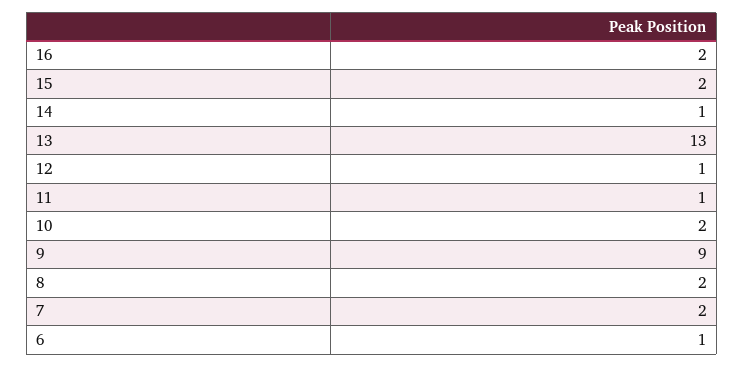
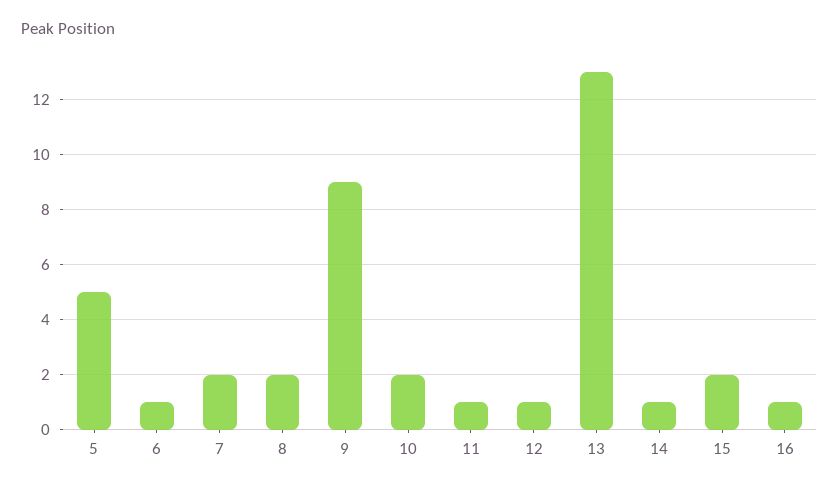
  {
-   "16": 2,
+   "16": 1,
    "15": 2,
    "14": 1,
    "13": 13,
    "12": 1,
    "11": 1,
    "10": 2,
    "9": 9,
    "8": 2,
    "7": 2,
-   "6": 1
+   "6": 1,
+   "5": 5
  }

